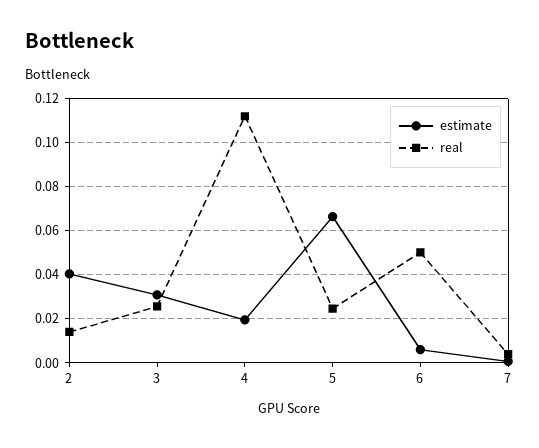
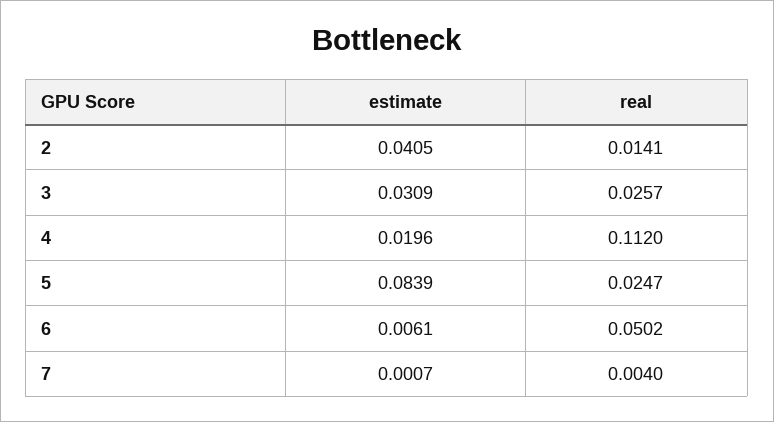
  {
    "estimate": {
      "2": 0.0405,
      "3": 0.0309,
      "4": 0.0196,
-     "5": 0.065,
+     "5": 0.0839,
      "6": 0.0061,
      "7": 0.0007
    },
    "real": {
      "2": 0.0141,
      "3": 0.0257,
      "4": 0.112,
      "5": 0.0247,
      "6": 0.0502,
      "7": 0.004
    }
  }

